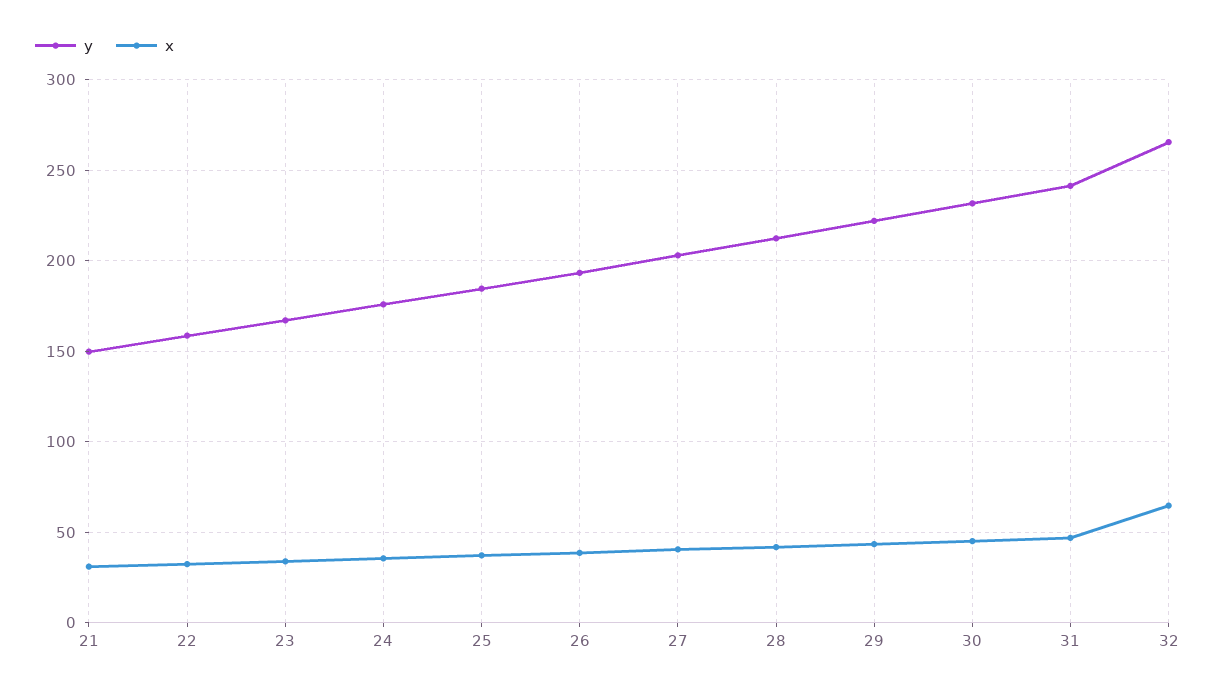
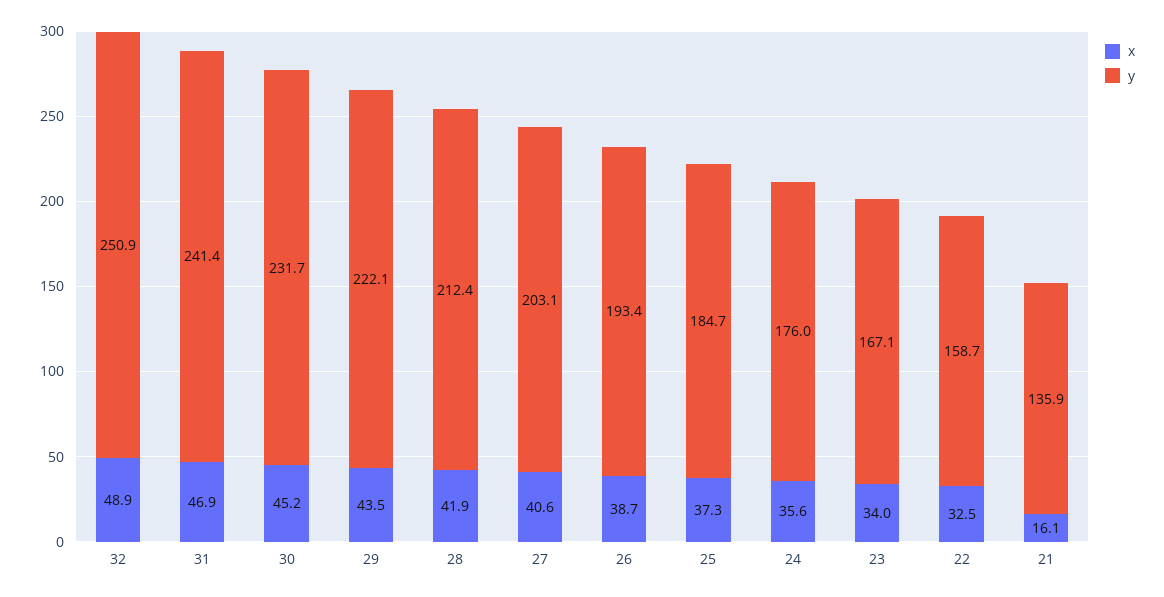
  {
    "y": {
-     "21": 150,
+     "21": 135.9,
      "22": 158.7,
      "23": 167.1,
      "24": 176,
      "25": 184.7,
      "26": 193.4,
      "27": 203.1,
      "28": 212.4,
      "29": 222.1,
      "30": 231.7,
      "31": 241.4,
-     "32": 265
+     "32": 250.9
    },
    "x": {
-     "21": 30,
+     "21": 16.1,
      "22": 32.5,
      "23": 34,
      "24": 35.6,
      "25": 37.3,
      "26": 38.7,
      "27": 40.6,
      "28": 41.9,
      "29": 43.5,
      "30": 45.2,
      "31": 46.9,
-     "32": 65
+     "32": 48.9
    }
  }

